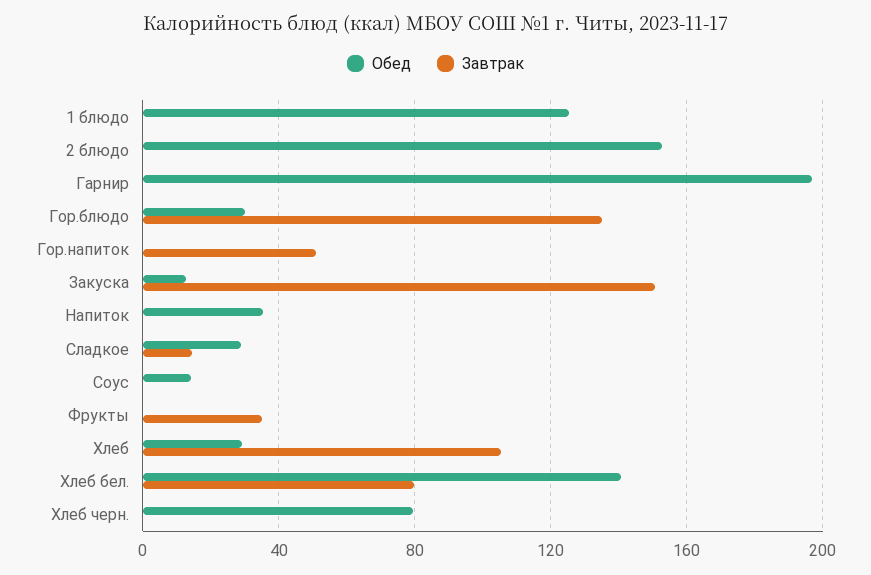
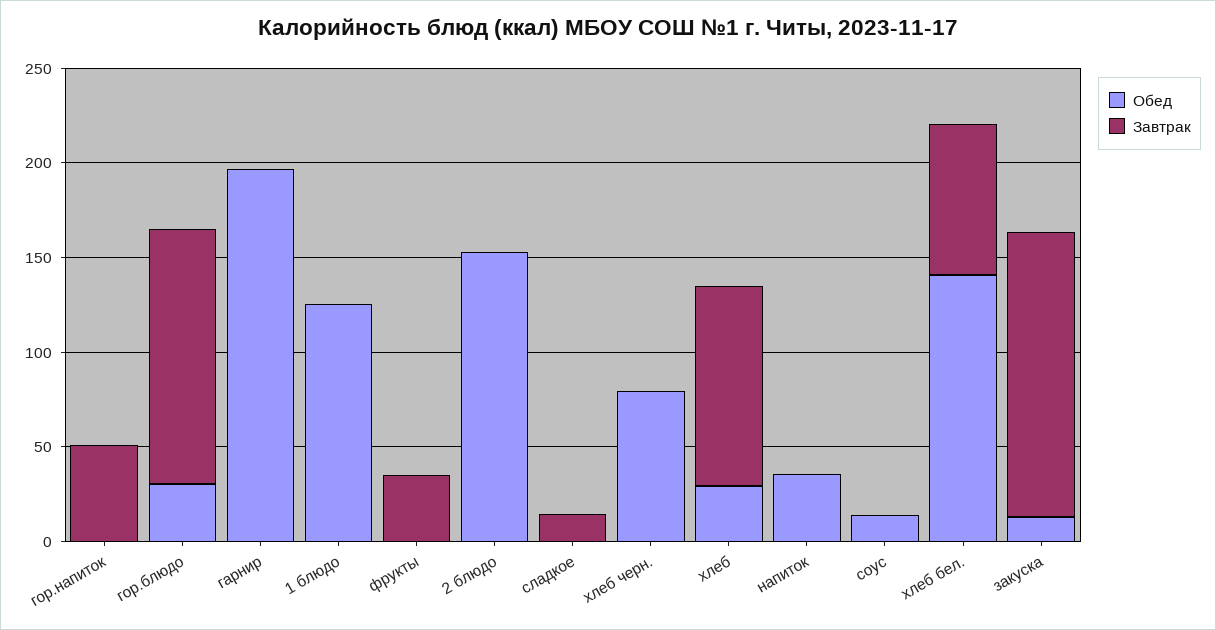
  {
    "Обед": {
      "1 блюдо": 125,
      "2 блюдо": 155,
      "Гарнир": 195,
      "Гор.блюдо": 30,
      "Гор.напиток": 0,
      "Закуска": 15,
      "Напиток": 35,
-     "Сладкое": 30,
+     "Сладкое": 0,
      "Соус": 15,
      "Фрукты": 0,
      "Хлеб": 30,
      "Хлеб бел.": 140,
      "Хлеб черн.": 80
    },
    "Завтрак": {
      "1 блюдо": 0,
      "2 блюдо": 0,
      "Гарнир": 0,
      "Гор.блюдо": 135,
      "Гор.напиток": 50,
      "Закуска": 150,
      "Напиток": 0,
      "Сладкое": 15,
      "Соус": 0,
      "Фрукты": 35,
      "Хлеб": 105,
      "Хлеб бел.": 80,
      "Хлеб черн.": 0
    }
  }

